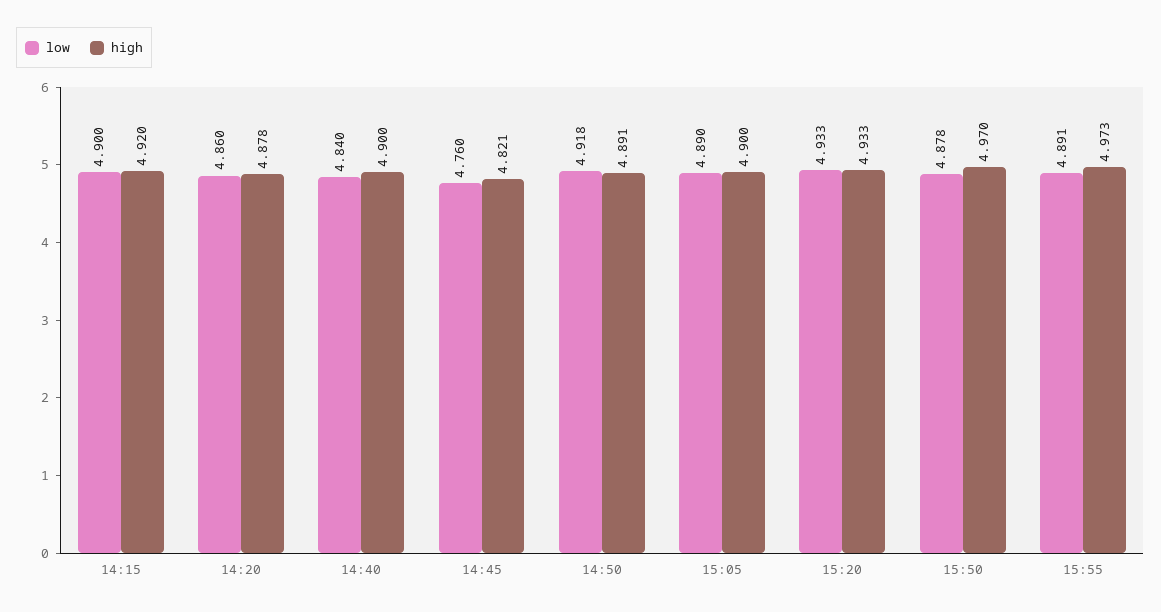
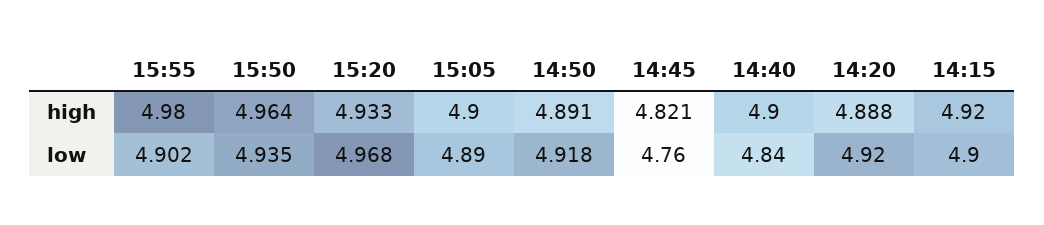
  {
    "low": {
      "14:15": 4.9,
-     "14:20": 4.86,
+     "14:20": 4.92,
      "14:40": 4.84,
      "14:45": 4.76,
      "14:50": 4.918,
      "15:05": 4.89,
-     "15:20": 4.933,
+     "15:20": 4.968,
-     "15:50": 4.878,
+     "15:50": 4.935,
-     "15:55": 4.891
+     "15:55": 4.902
    },
    "high": {
      "14:15": 4.92,
-     "14:20": 4.878,
+     "14:20": 4.888,
      "14:40": 4.9,
      "14:45": 4.821,
      "14:50": 4.891,
      "15:05": 4.9,
      "15:20": 4.933,
-     "15:50": 4.97,
+     "15:50": 4.964,
-     "15:55": 4.973
+     "15:55": 4.98
    }
  }

